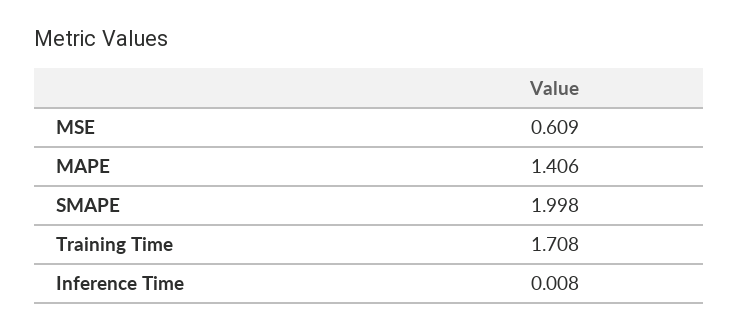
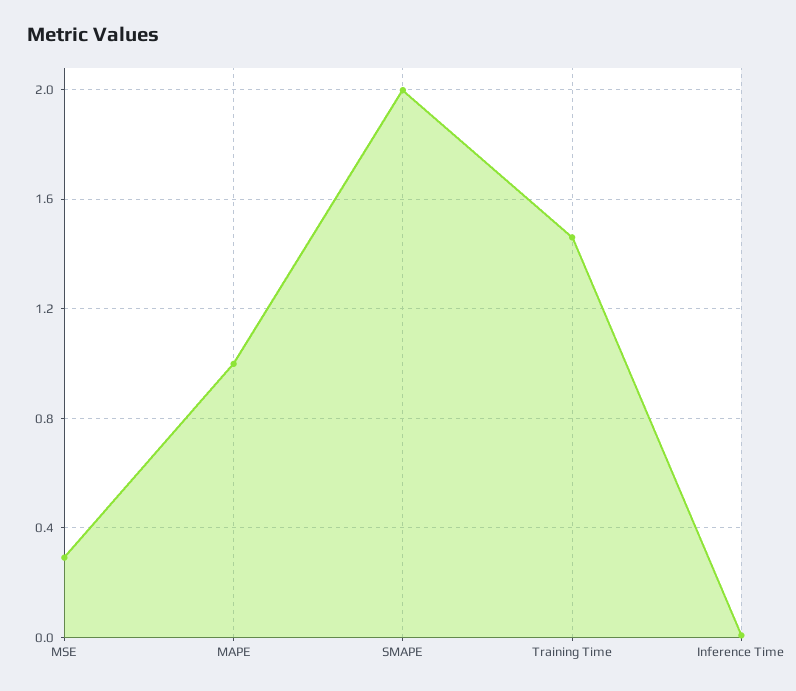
  {
-   "MSE": 0.609,
+   "MSE": 0.3,
-   "MAPE": 1.406,
+   "MAPE": 1,
    "SMAPE": 1.998,
-   "Training Time": 1.708,
+   "Training Time": 1.45,
    "Inference Time": 0.008
  }

